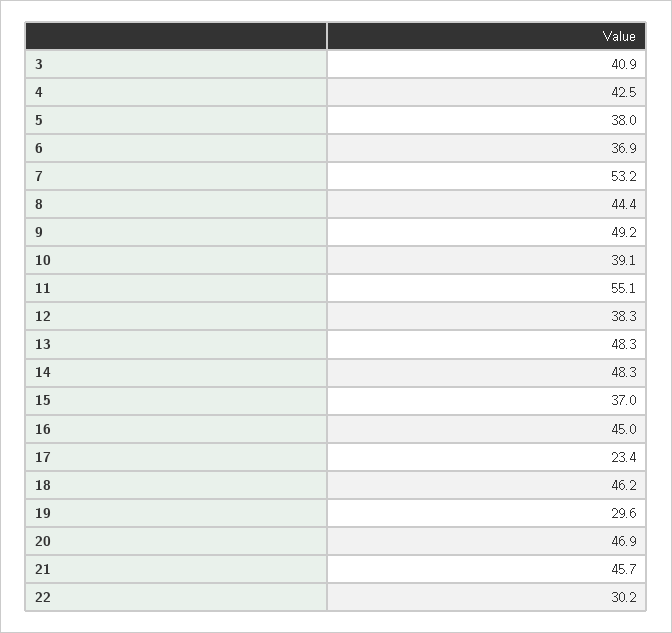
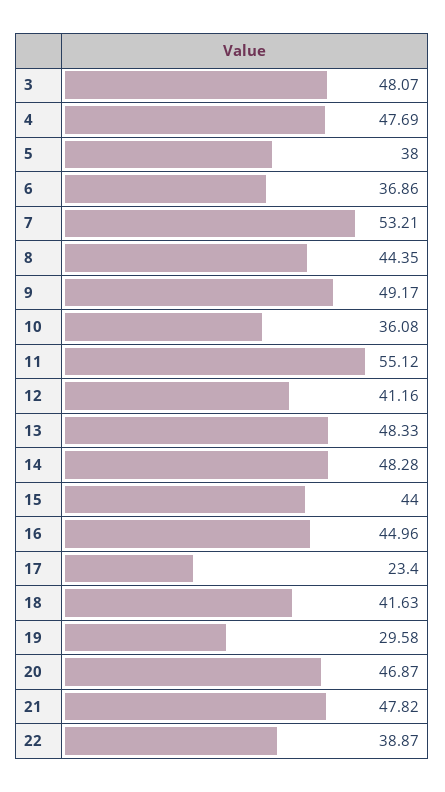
  {
-   "3": 40.9,
+   "3": 48.07,
-   "4": 42.5,
+   "4": 47.69,
    "5": 38,
    "6": 36.86,
    "7": 53.21,
    "8": 44.35,
    "9": 49.17,
-   "10": 39.1,
+   "10": 36.08,
    "11": 55.12,
-   "12": 38.3,
+   "12": 41.16,
    "13": 48.33,
    "14": 48.28,
-   "15": 37,
+   "15": 44,
    "16": 44.96,
    "17": 23.4,
-   "18": 46.2,
+   "18": 41.63,
    "19": 29.58,
    "20": 46.87,
-   "21": 45.7,
+   "21": 47.82,
-   "22": 30.2
+   "22": 38.87
  }

